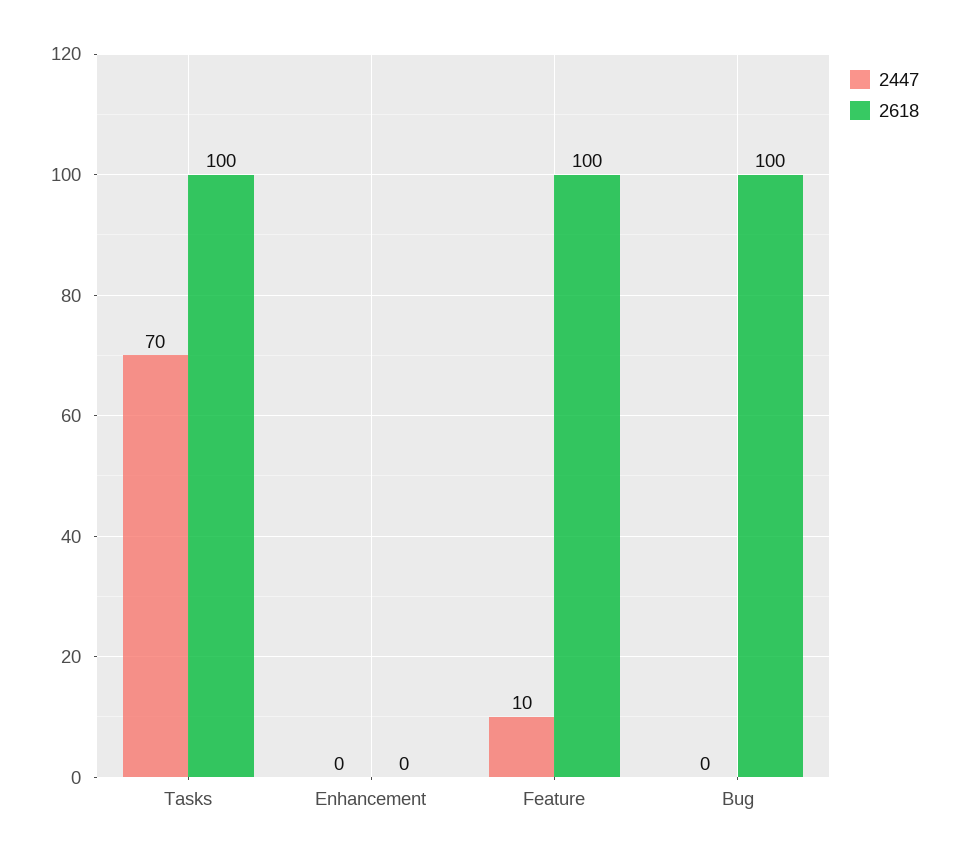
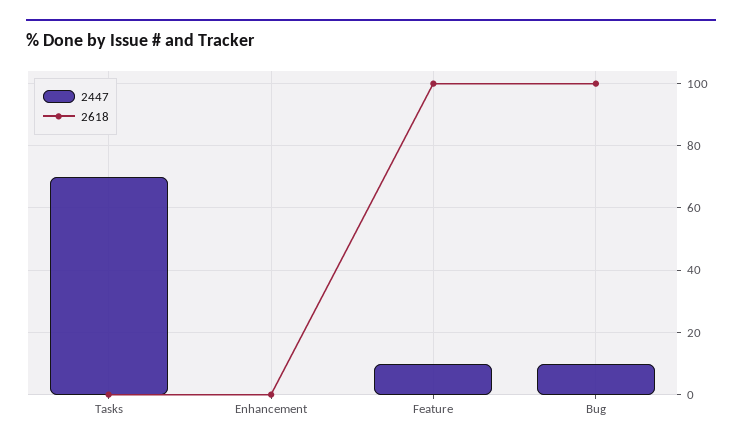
  {
    "2447": {
      "Tasks": 70,
      "Enhancement": 0,
      "Feature": 10,
-     "Bug": 0
+     "Bug": 10
    },
    "2618": {
-     "Tasks": 100,
+     "Tasks": 0,
      "Enhancement": 0,
      "Feature": 100,
      "Bug": 100
    }
  }

